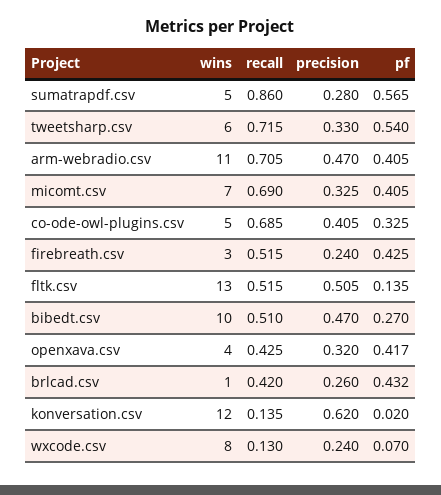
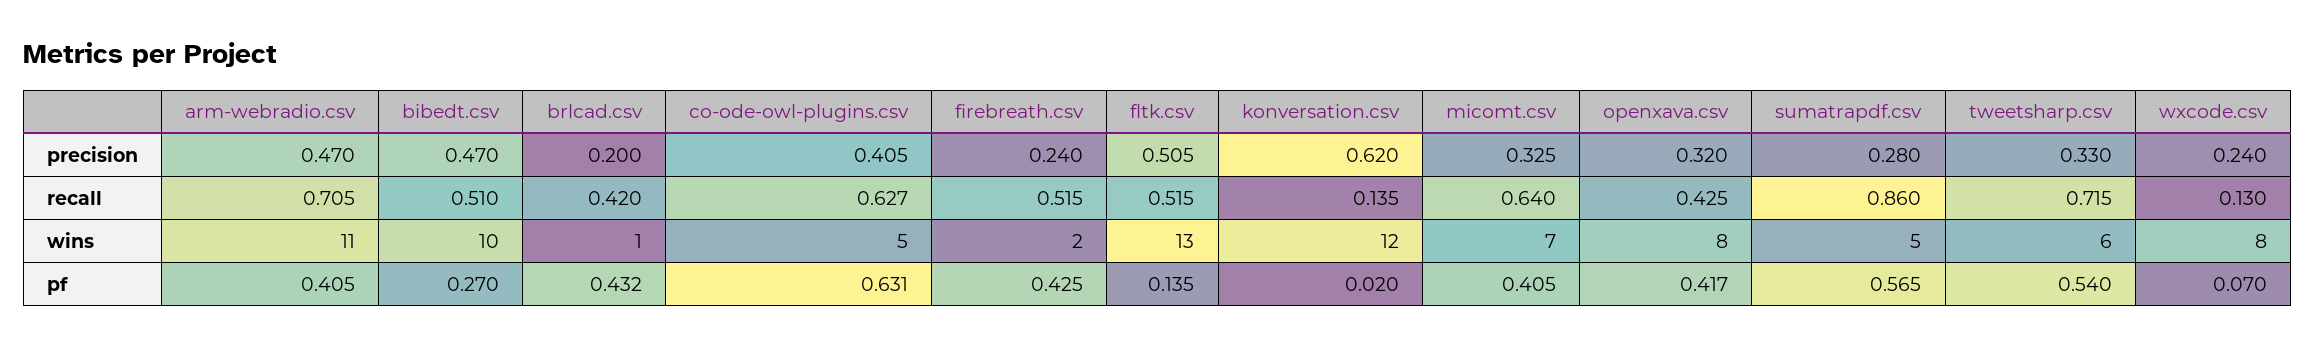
  {
    "wins": {
      "sumatrapdf.csv": 5,
      "tweetsharp.csv": 6,
      "arm-webradio.csv": 11,
      "micomt.csv": 7,
      "co-ode-owl-plugins.csv": 5,
-     "firebreath.csv": 3,
+     "firebreath.csv": 2,
      "fltk.csv": 13,
      "bibedt.csv": 10,
-     "openxava.csv": 4,
+     "openxava.csv": 8,
      "brlcad.csv": 1,
      "konversation.csv": 12,
      "wxcode.csv": 8
    },
    "recall": {
      "sumatrapdf.csv": 0.86,
      "tweetsharp.csv": 0.715,
      "arm-webradio.csv": 0.705,
-     "micomt.csv": 0.69,
+     "micomt.csv": 0.64,
-     "co-ode-owl-plugins.csv": 0.685,
+     "co-ode-owl-plugins.csv": 0.627,
      "firebreath.csv": 0.515,
      "fltk.csv": 0.515,
      "bibedt.csv": 0.51,
      "openxava.csv": 0.425,
      "brlcad.csv": 0.42,
      "konversation.csv": 0.135,
      "wxcode.csv": 0.13
    },
    "precision": {
      "sumatrapdf.csv": 0.28,
      "tweetsharp.csv": 0.33,
      "arm-webradio.csv": 0.47,
      "micomt.csv": 0.325,
      "co-ode-owl-plugins.csv": 0.405,
      "firebreath.csv": 0.24,
      "fltk.csv": 0.505,
      "bibedt.csv": 0.47,
      "openxava.csv": 0.32,
-     "brlcad.csv": 0.26,
+     "brlcad.csv": 0.2,
      "konversation.csv": 0.62,
      "wxcode.csv": 0.24
    },
    "pf": {
      "sumatrapdf.csv": 0.565,
      "tweetsharp.csv": 0.54,
      "arm-webradio.csv": 0.405,
      "micomt.csv": 0.405,
-     "co-ode-owl-plugins.csv": 0.325,
+     "co-ode-owl-plugins.csv": 0.631,
      "firebreath.csv": 0.425,
      "fltk.csv": 0.135,
      "bibedt.csv": 0.27,
      "openxava.csv": 0.417,
      "brlcad.csv": 0.432,
      "konversation.csv": 0.02,
      "wxcode.csv": 0.07
    }
  }

